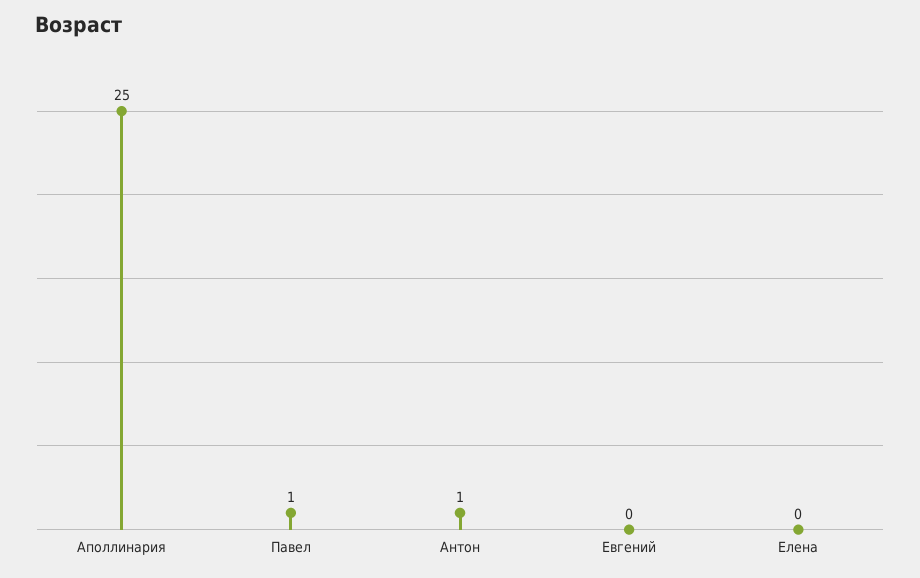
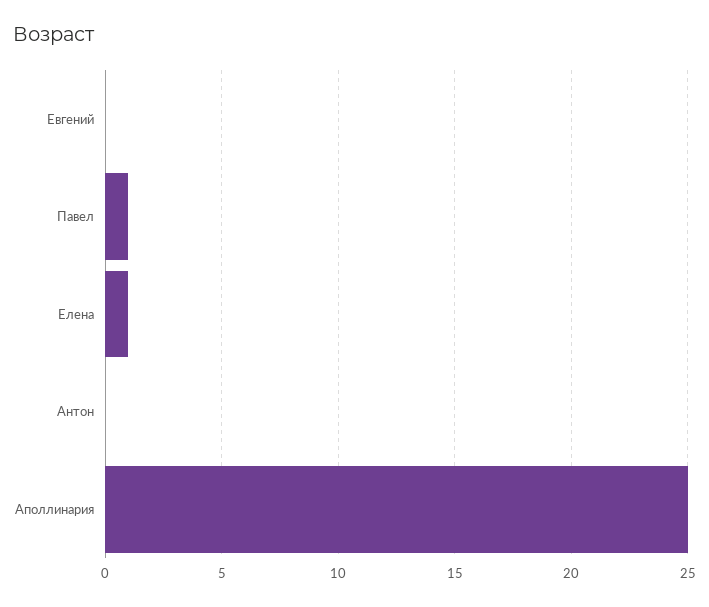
  {
    "Аполлинария": 25,
    "Павел": 1,
-   "Антон": 1,
+   "Антон": 0,
    "Евгений": 0,
-   "Елена": 0
+   "Елена": 1
  }

